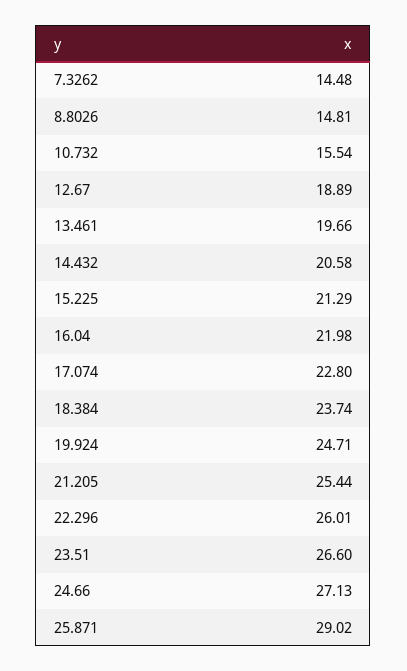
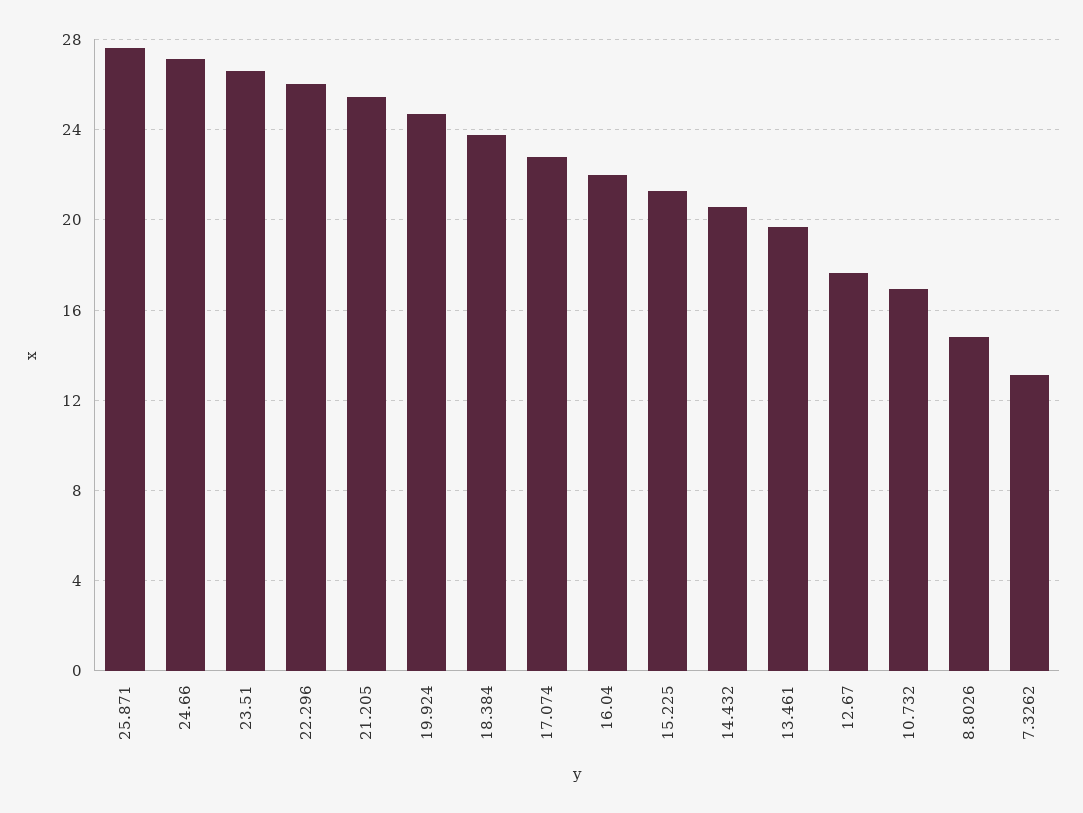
  {
-   "7.3262": 14.48,
+   "7.3262": 13,
    "8.8026": 14.81,
-   "10.732": 15.54,
+   "10.732": 17,
-   "12.67": 18.89,
+   "12.67": 17.5,
    "13.461": 19.66,
    "14.432": 20.58,
    "15.225": 21.29,
    "16.04": 21.98,
    "17.074": 22.8,
    "18.384": 23.74,
    "19.924": 24.71,
    "21.205": 25.44,
    "22.296": 26.01,
    "23.51": 26.6,
    "24.66": 27.13,
-   "25.871": 29.02
+   "25.871": 27.5
  }

